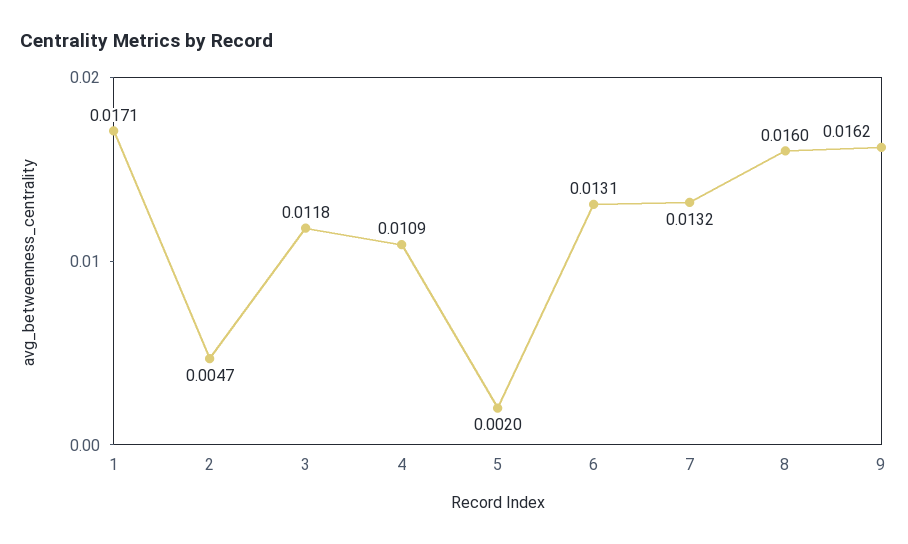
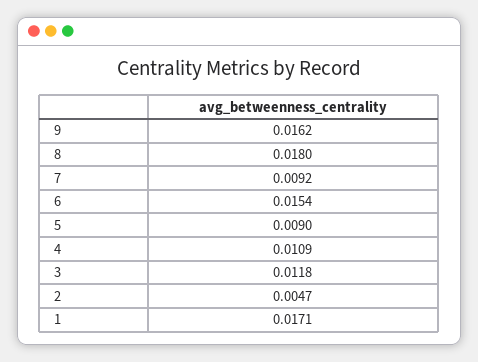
  {
    "1": 0.0171,
    "2": 0.0047,
    "3": 0.0118,
    "4": 0.0109,
-   "5": 0.002,
+   "5": 0.009,
-   "6": 0.0131,
+   "6": 0.0154,
-   "7": 0.0132,
+   "7": 0.0092,
-   "8": 0.016,
+   "8": 0.018,
    "9": 0.0162
  }

